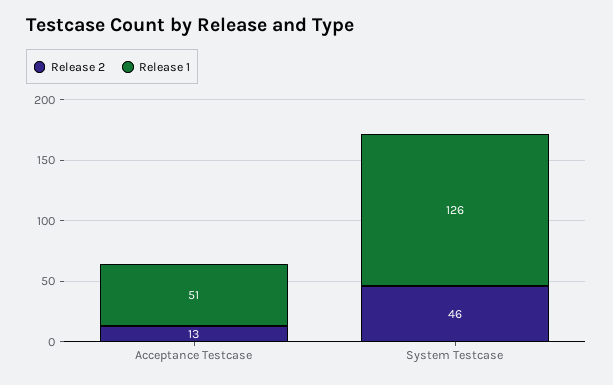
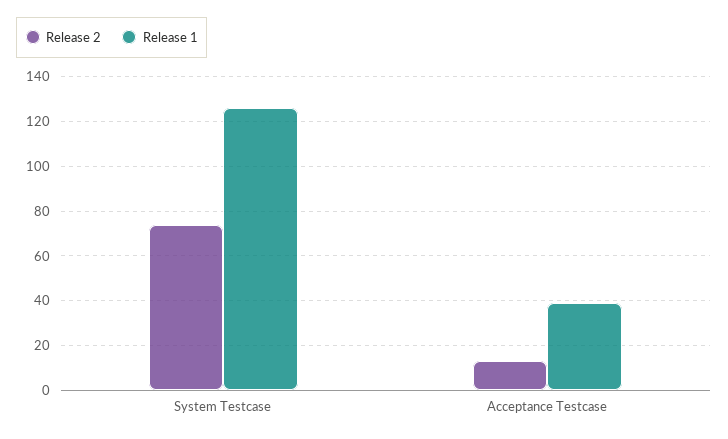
  {
    "Release 2": {
      "Acceptance Testcase": 13,
-     "System Testcase": 46
+     "System Testcase": 75
    },
    "Release 1": {
-     "Acceptance Testcase": 51,
+     "Acceptance Testcase": 40,
      "System Testcase": 126
    }
  }

